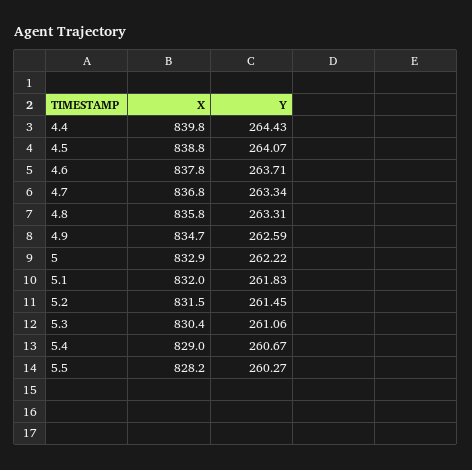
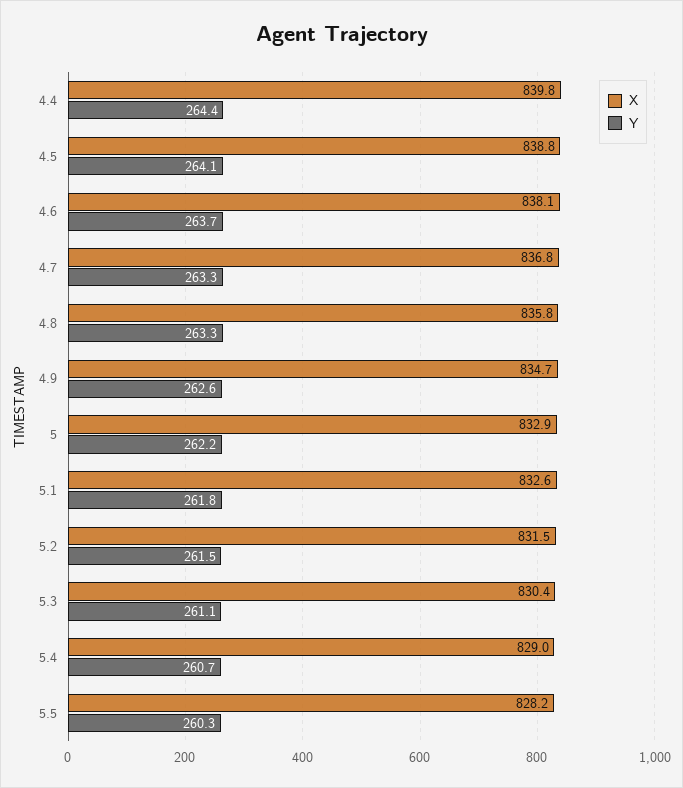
  {
    "X": {
      "4.4": 839.8,
      "4.5": 838.8,
-     "4.6": 837.8,
+     "4.6": 838.1,
      "4.7": 836.8,
      "4.8": 835.8,
      "4.9": 834.7,
      "5": 832.9,
-     "5.1": 832,
+     "5.1": 832.6,
      "5.2": 831.5,
      "5.3": 830.4,
      "5.4": 829,
      "5.5": 828.2
    },
    "Y": {
      "4.4": 264.43,
      "4.5": 264.07,
      "4.6": 263.71,
      "4.7": 263.34,
      "4.8": 263.31,
      "4.9": 262.59,
      "5": 262.22,
      "5.1": 261.83,
      "5.2": 261.45,
      "5.3": 261.06,
      "5.4": 260.67,
      "5.5": 260.27
    }
  }

